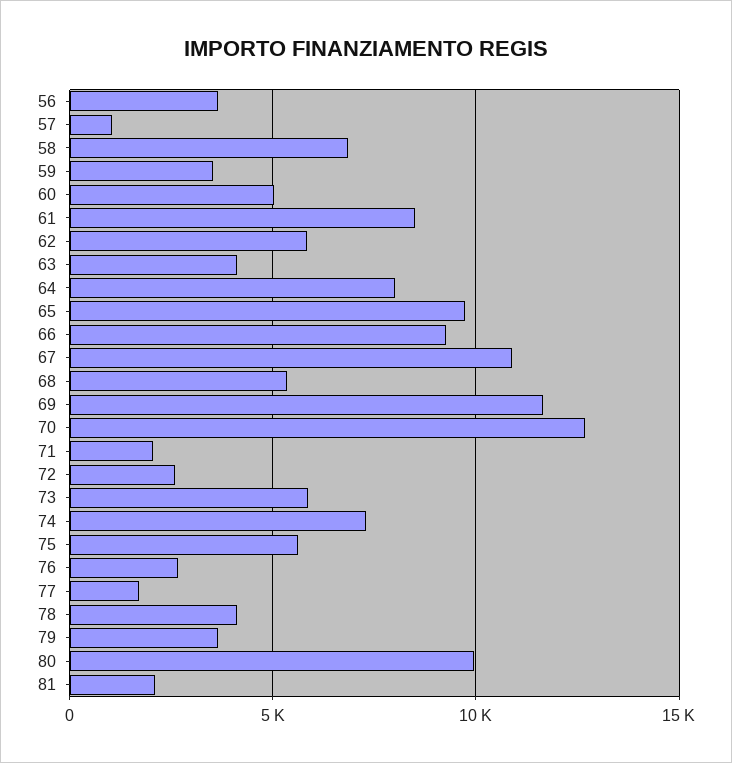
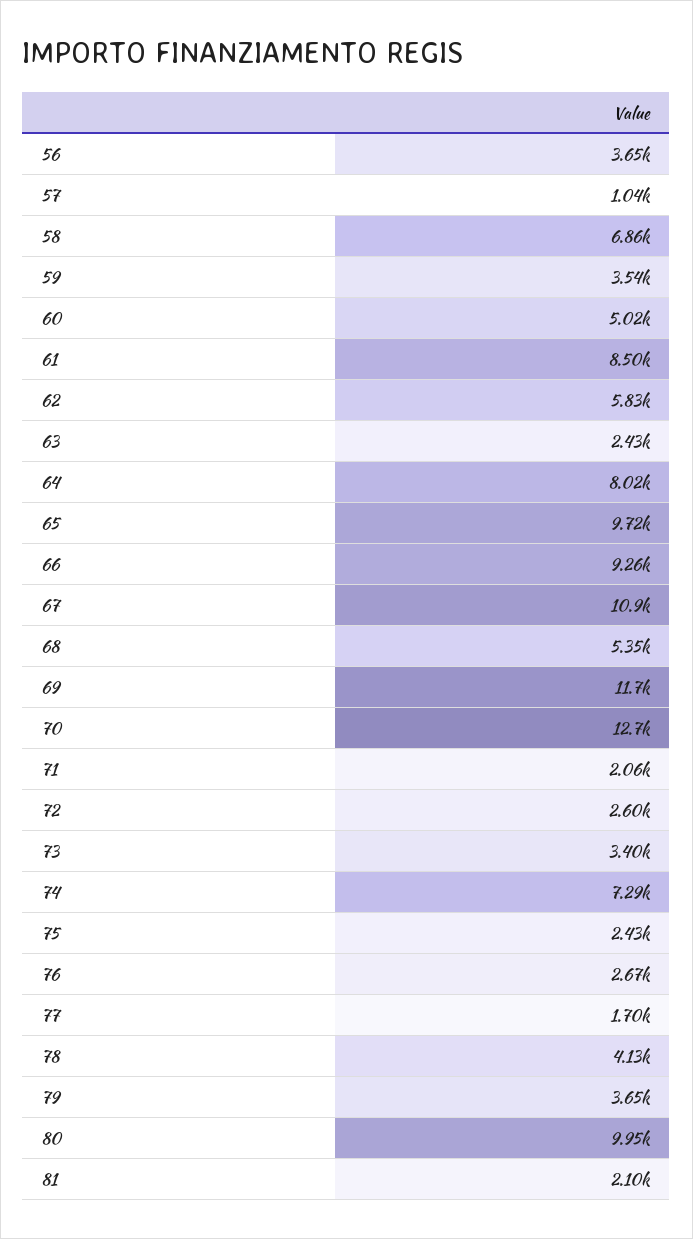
  {
    "56": 3650,
    "57": 1040,
    "58": 6860,
    "59": 3540,
    "60": 5020,
    "61": 8500,
    "62": 5830,
-   "63": 4000,
+   "63": 2430,
    "64": 8020,
    "65": 9720,
    "66": 9260,
    "67": 10900,
    "68": 5350,
    "69": 11700,
    "70": 12700,
    "71": 2060,
    "72": 2600,
-   "73": 6000,
+   "73": 3400,
    "74": 7290,
-   "75": 5500,
+   "75": 2430,
    "76": 2670,
    "77": 1700,
    "78": 4130,
    "79": 3650,
    "80": 9950,
    "81": 2100
  }

